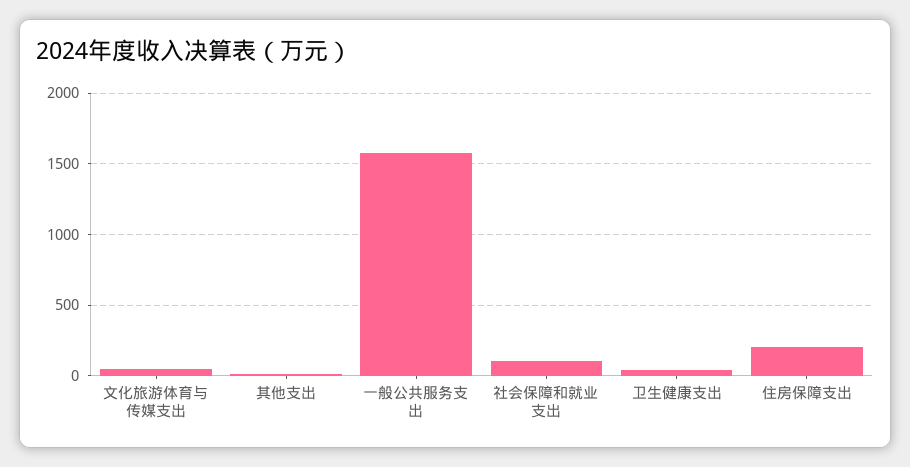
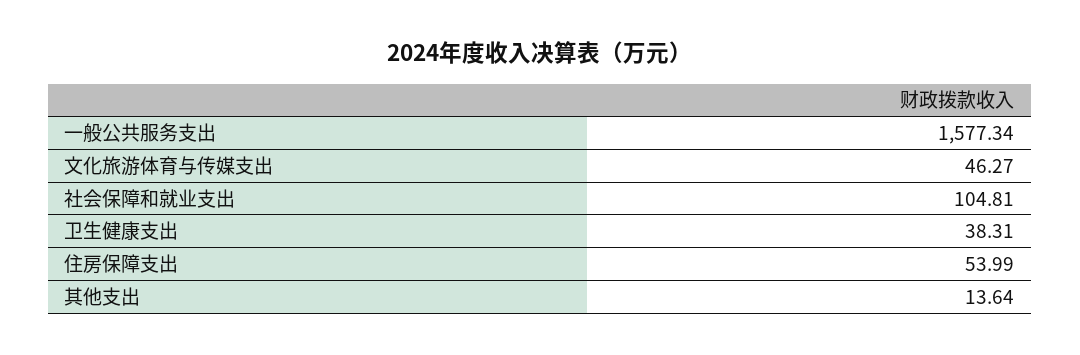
  {
    "文化旅游体育与传媒支出": 46.27,
    "其他支出": 13.64,
    "一般公共服务支出": 1577.34,
    "社会保障和就业支出": 104.81,
    "卫生健康支出": 38.31,
-   "住房保障支出": 200
+   "住房保障支出": 53.99
  }

